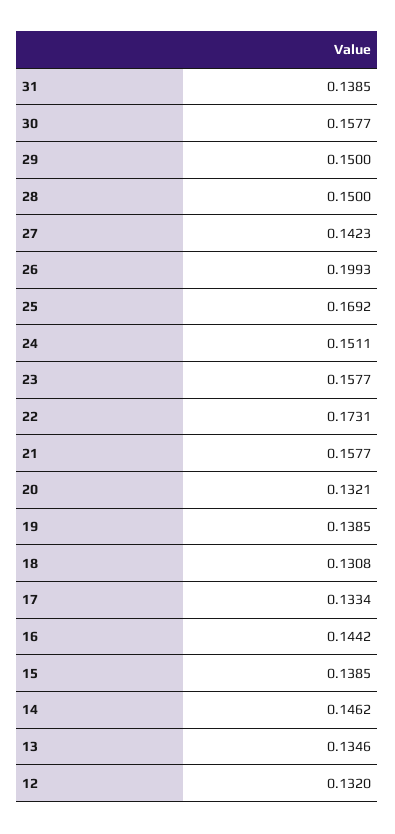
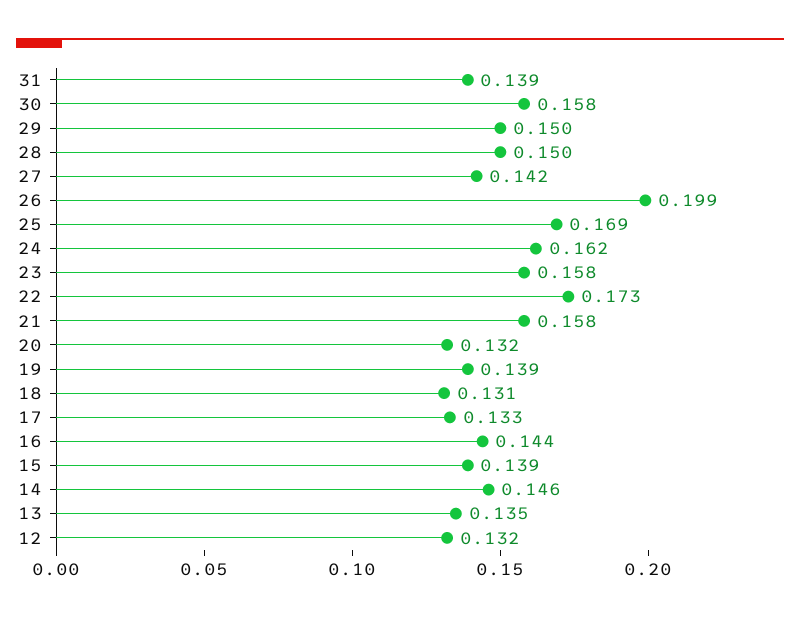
  {
    "31": 0.1385,
    "30": 0.1577,
    "29": 0.15,
    "28": 0.15,
    "27": 0.1423,
    "26": 0.1993,
    "25": 0.1692,
-   "24": 0.1511,
+   "24": 0.162,
    "23": 0.1577,
    "22": 0.1731,
    "21": 0.1577,
    "20": 0.1321,
    "19": 0.1385,
    "18": 0.1308,
    "17": 0.1334,
    "16": 0.1442,
    "15": 0.1385,
    "14": 0.1462,
    "13": 0.1346,
    "12": 0.132
  }

